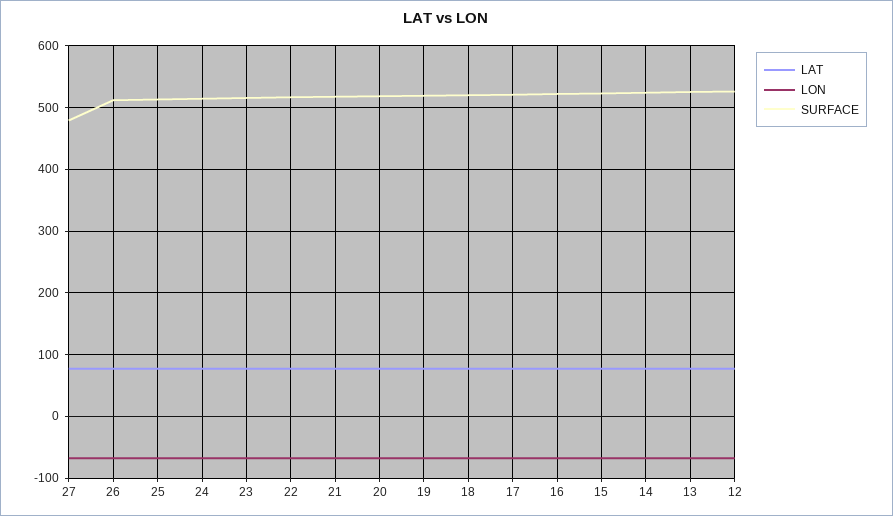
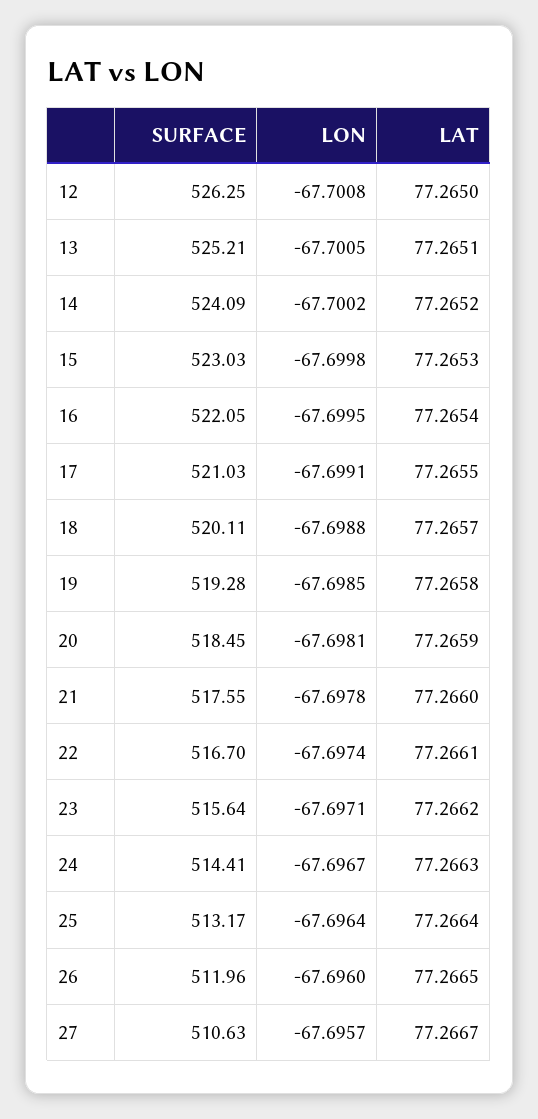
  {
    "LAT": {
      "27": 77.2667,
      "26": 77.2665,
      "25": 77.2664,
      "24": 77.2663,
      "23": 77.2662,
      "22": 77.2661,
      "21": 77.266,
      "20": 77.2659,
      "19": 77.2658,
      "18": 77.2657,
      "17": 77.2655,
      "16": 77.2654,
      "15": 77.2653,
      "14": 77.2652,
      "13": 77.2651,
      "12": 77.265
    },
    "LON": {
      "27": -67.6957,
      "26": -67.696,
      "25": -67.6964,
      "24": -67.6967,
      "23": -67.6971,
      "22": -67.6974,
      "21": -67.6978,
      "20": -67.6981,
      "19": -67.6985,
      "18": -67.6988,
      "17": -67.6991,
      "16": -67.6995,
      "15": -67.6998,
      "14": -67.7002,
      "13": -67.7005,
      "12": -67.7008
    },
    "SURFACE": {
-     "27": 480,
+     "27": 510.63,
      "26": 511.96,
      "25": 513.17,
      "24": 514.41,
      "23": 515.64,
      "22": 516.7,
      "21": 517.55,
      "20": 518.45,
      "19": 519.28,
      "18": 520.11,
      "17": 521.03,
      "16": 522.05,
      "15": 523.03,
      "14": 524.09,
      "13": 525.21,
      "12": 526.25
    }
  }

